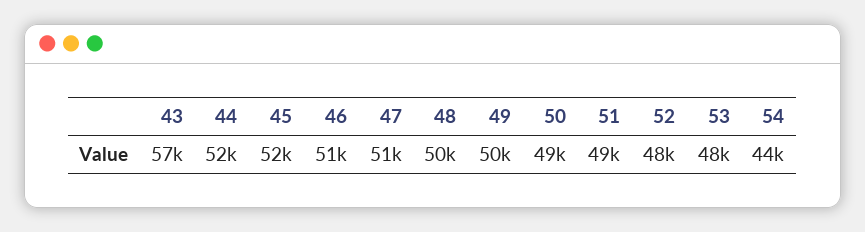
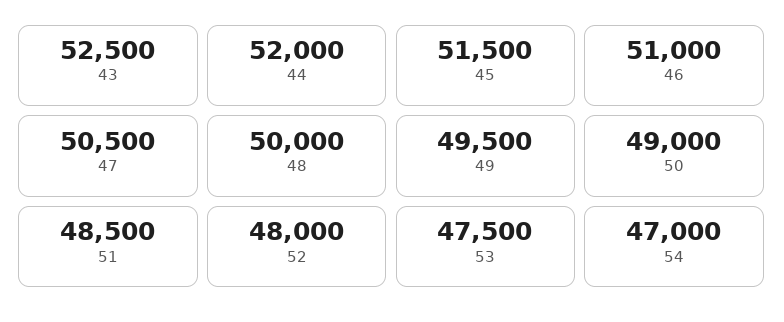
  {
-   "43": 57000,
+   "43": 52500,
    "44": 52000,
    "45": 51500,
    "46": 51000,
    "47": 50500,
    "48": 50000,
    "49": 49500,
    "50": 49000,
    "51": 48500,
    "52": 48000,
    "53": 47500,
-   "54": 44000
+   "54": 47000
  }

